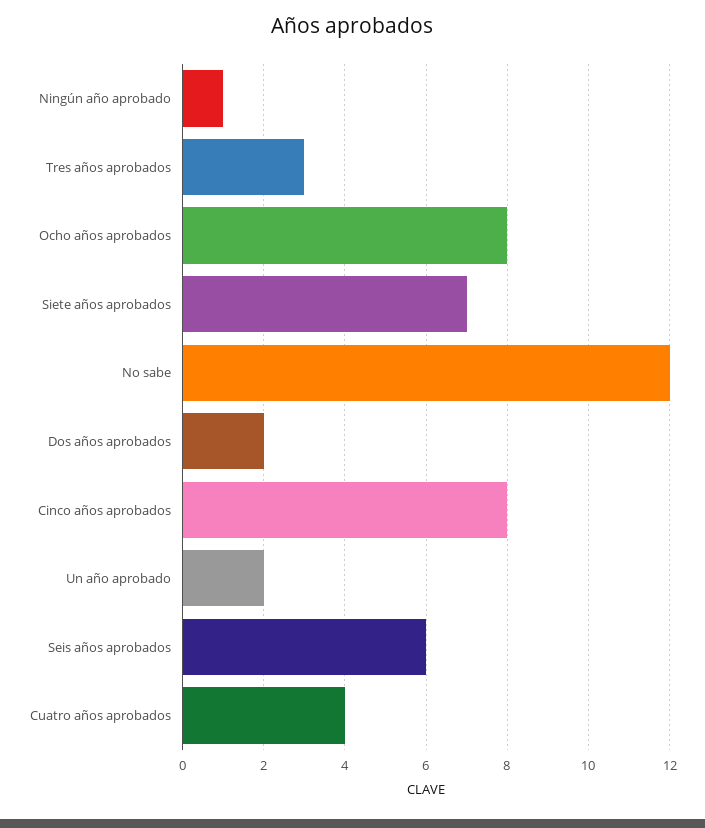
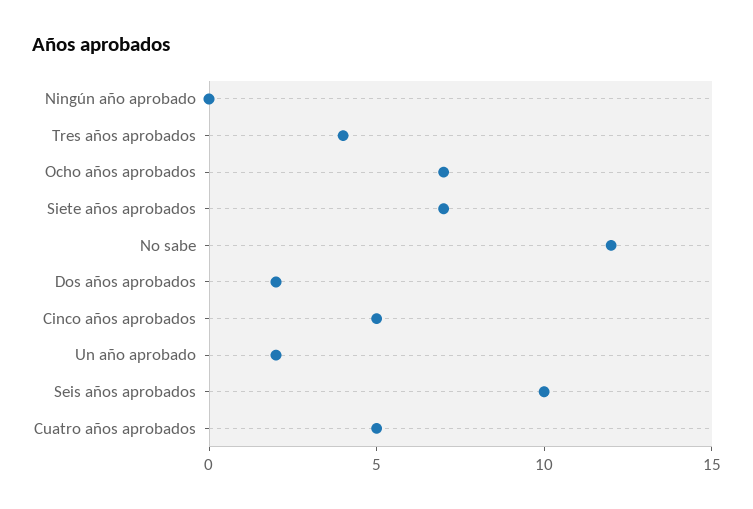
  {
-   "Ningún año aprobado": 1,
+   "Ningún año aprobado": 0,
-   "Tres años aprobados": 3,
+   "Tres años aprobados": 4,
-   "Ocho años aprobados": 8,
+   "Ocho años aprobados": 7,
    "Siete años aprobados": 7,
    "No sabe": 12,
    "Dos años aprobados": 2,
-   "Cinco años aprobados": 8,
+   "Cinco años aprobados": 5,
    "Un año aprobado": 2,
-   "Seis años aprobados": 6,
+   "Seis años aprobados": 10,
-   "Cuatro años aprobados": 4
+   "Cuatro años aprobados": 5
  }

